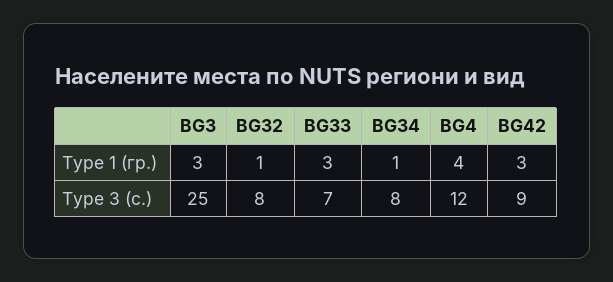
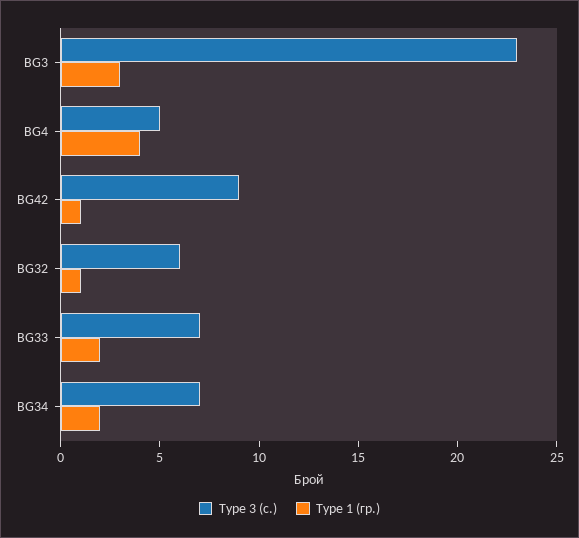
  {
    "Type 1 (гр.)": {
      "BG3": 3,
      "BG32": 1,
-     "BG33": 3,
+     "BG33": 2,
-     "BG34": 1,
+     "BG34": 2,
      "BG4": 4,
-     "BG42": 3
+     "BG42": 1
    },
    "Type 3 (с.)": {
-     "BG3": 25,
+     "BG3": 23,
-     "BG32": 8,
+     "BG32": 6,
      "BG33": 7,
-     "BG34": 8,
+     "BG34": 7,
-     "BG4": 12,
+     "BG4": 5,
      "BG42": 9
    }
  }

